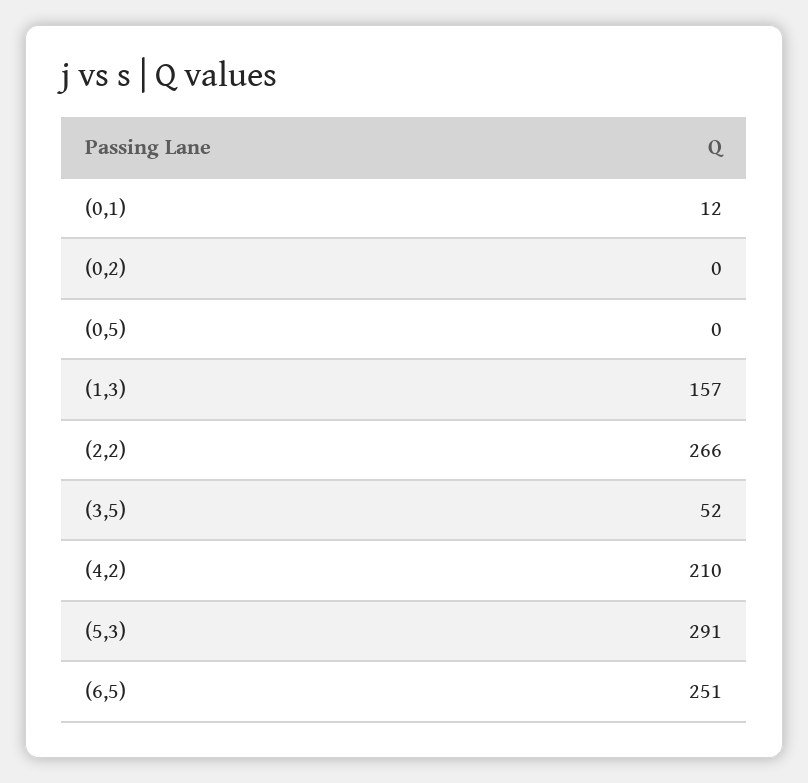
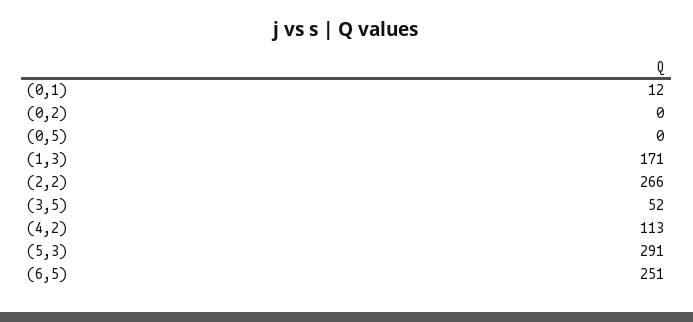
  {
    "(0,1)": 12,
    "(0,2)": 0,
    "(0,5)": 0,
-   "(1,3)": 157,
+   "(1,3)": 171,
    "(2,2)": 266,
    "(3,5)": 52,
-   "(4,2)": 210,
+   "(4,2)": 113,
    "(5,3)": 291,
    "(6,5)": 251
  }

